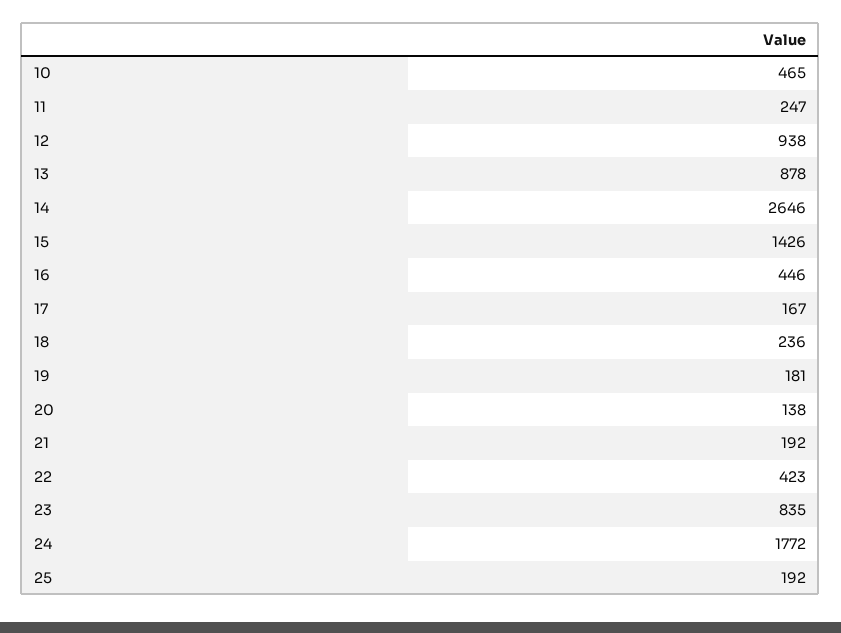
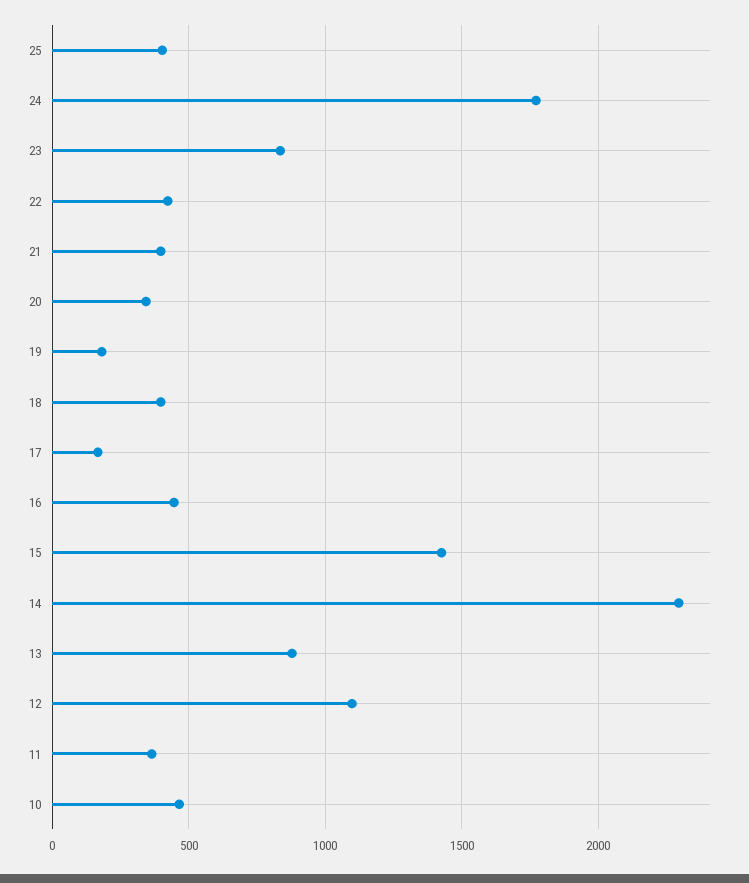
  {
    "10": 465,
-   "11": 247,
+   "11": 350,
-   "12": 938,
+   "12": 1100,
    "13": 878,
-   "14": 2646,
+   "14": 2300,
    "15": 1426,
    "16": 446,
    "17": 167,
-   "18": 236,
+   "18": 400,
    "19": 181,
-   "20": 138,
+   "20": 350,
-   "21": 192,
+   "21": 400,
    "22": 423,
    "23": 835,
    "24": 1772,
-   "25": 192
+   "25": 400
  }

